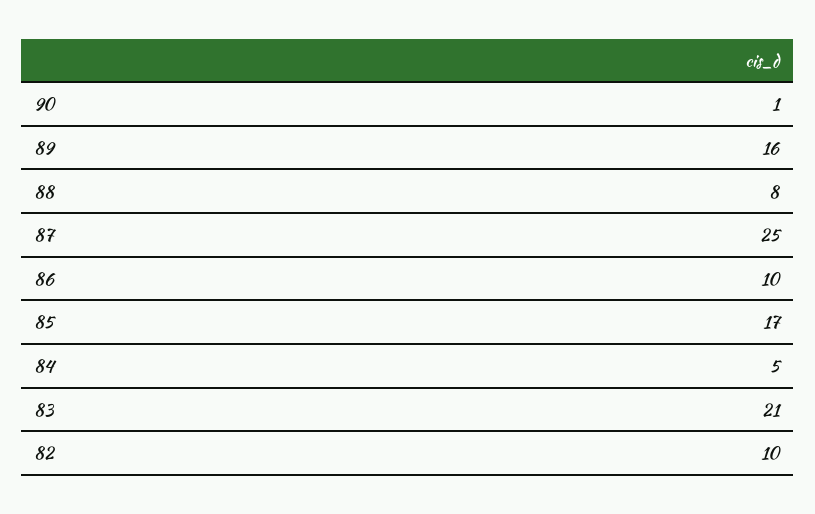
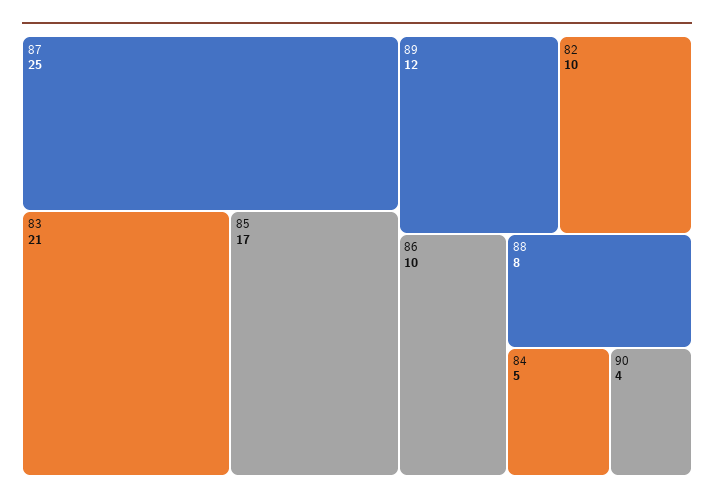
  {
-   "90": 1,
+   "90": 4,
-   "89": 16,
+   "89": 12,
    "88": 8,
    "87": 25,
    "86": 10,
    "85": 17,
    "84": 5,
    "83": 21,
    "82": 10
  }

